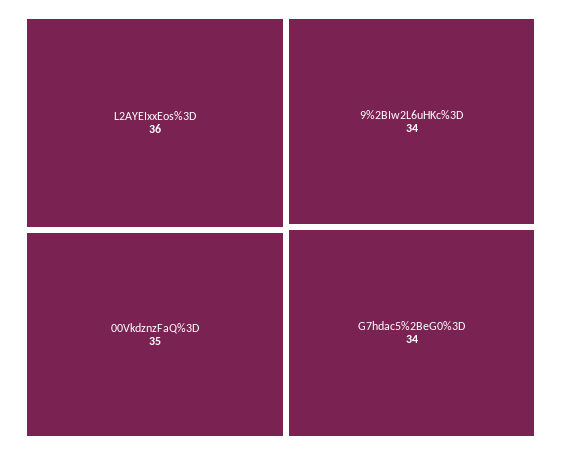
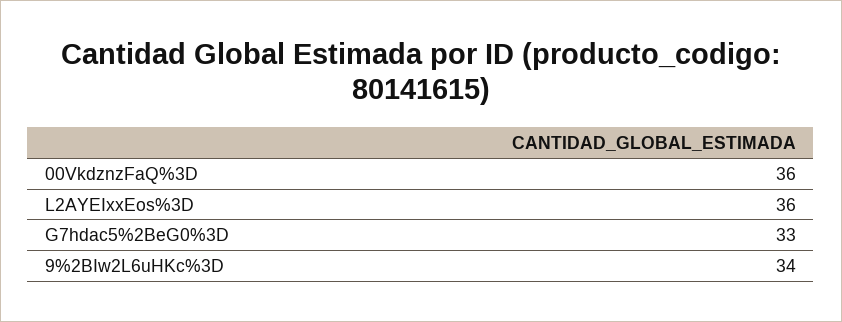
  {
    "L2AYEIxxEos%3D": 36,
-   "00VkdznzFaQ%3D": 35,
+   "00VkdznzFaQ%3D": 36,
    "9%2BIw2L6uHKc%3D": 34,
-   "G7hdac5%2BeG0%3D": 34
+   "G7hdac5%2BeG0%3D": 33
  }

